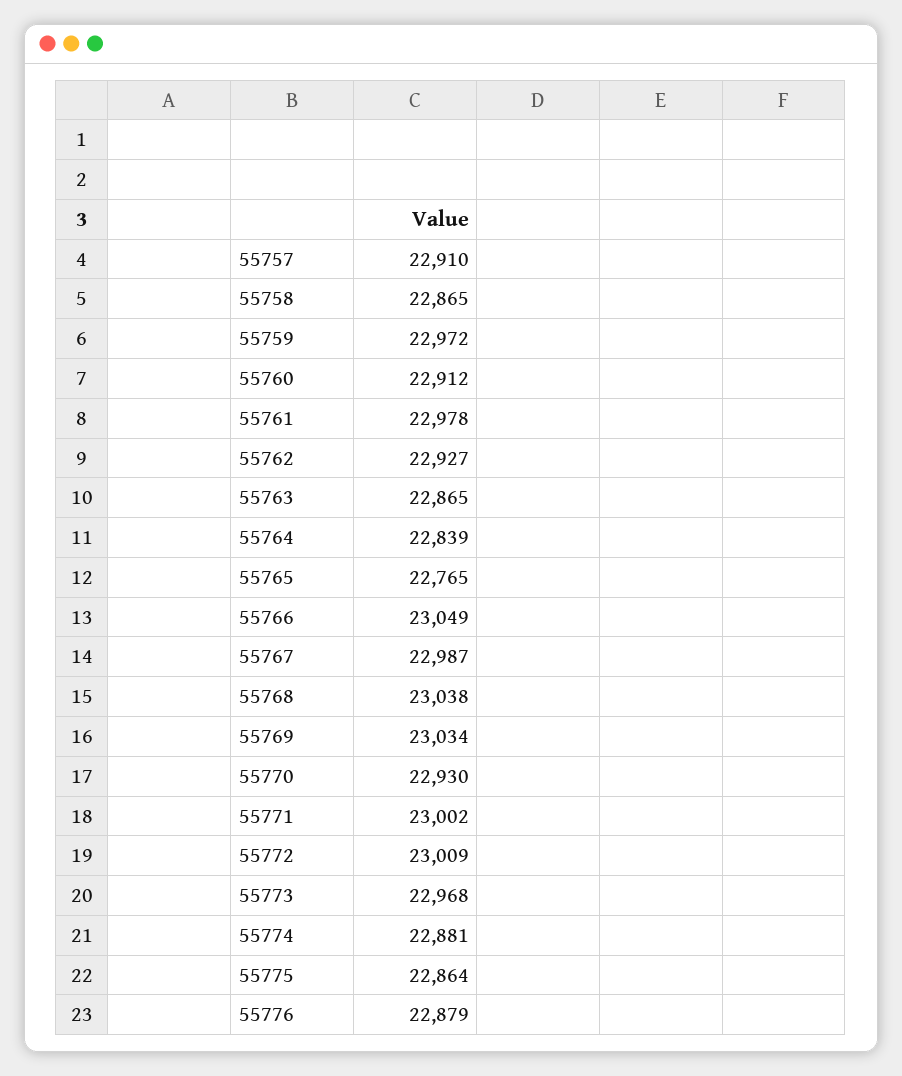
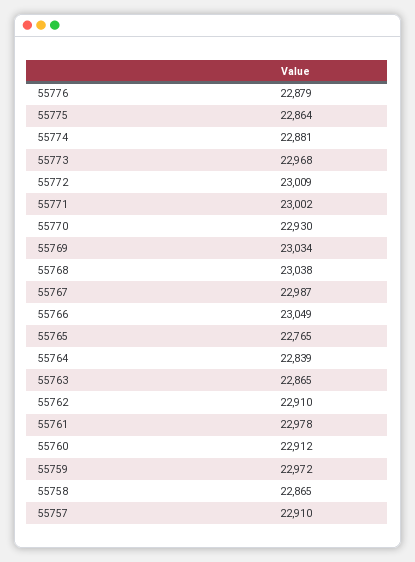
  {
    "55757": 22910,
    "55758": 22865,
    "55759": 22972,
    "55760": 22912,
    "55761": 22978,
-   "55762": 22927,
+   "55762": 22910,
    "55763": 22865,
    "55764": 22839,
    "55765": 22765,
    "55766": 23049,
    "55767": 22987,
    "55768": 23038,
    "55769": 23034,
    "55770": 22930,
    "55771": 23002,
    "55772": 23009,
    "55773": 22968,
    "55774": 22881,
    "55775": 22864,
    "55776": 22879
  }

